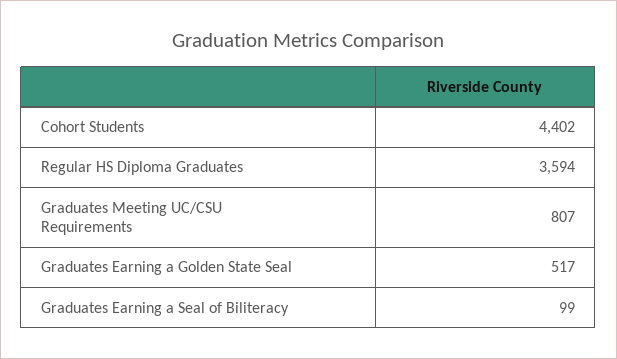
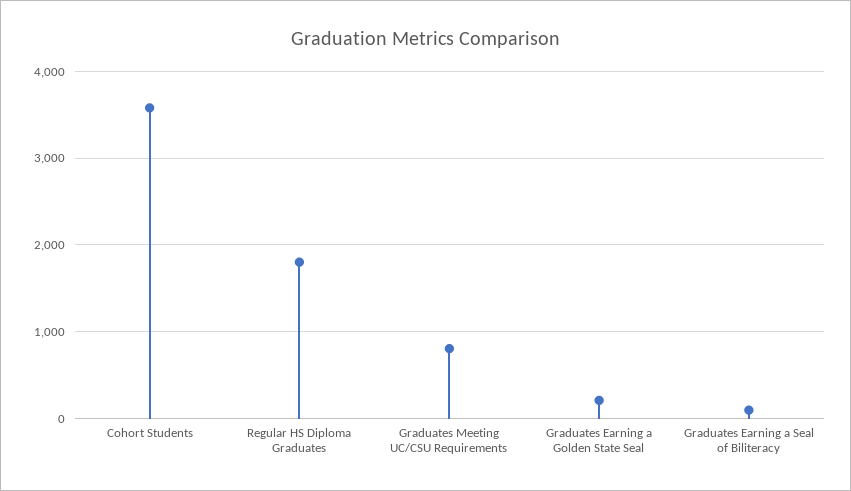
  {
-   "Cohort Students": 4402,
+   "Cohort Students": 3600,
-   "Regular HS Diploma Graduates": 3594,
+   "Regular HS Diploma Graduates": 1800,
    "Graduates Meeting UC/CSU Requirements": 807,
-   "Graduates Earning a Golden State Seal": 517,
+   "Graduates Earning a Golden State Seal": 200,
    "Graduates Earning a Seal of Biliteracy": 99
  }

